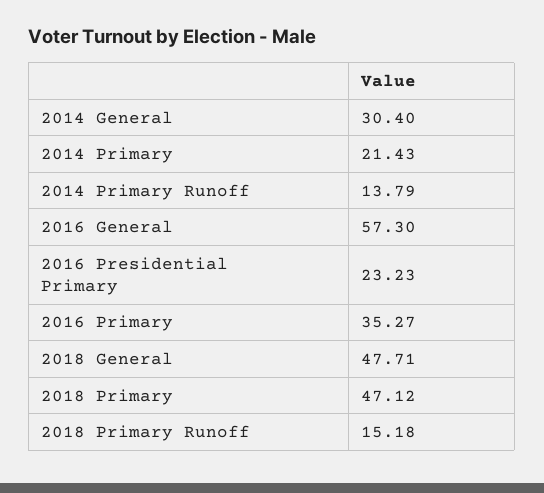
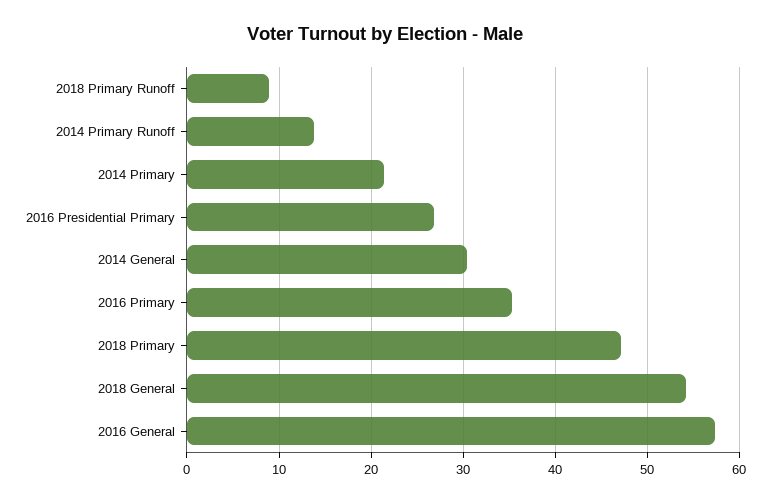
  {
    "2014 General": 30.4,
    "2014 Primary": 21.43,
    "2014 Primary Runoff": 13.79,
    "2016 General": 57.3,
-   "2016 Presidential Primary": 23.23,
+   "2016 Presidential Primary": 27,
    "2016 Primary": 35.27,
-   "2018 General": 47.71,
+   "2018 General": 54,
    "2018 Primary": 47.12,
-   "2018 Primary Runoff": 15.18
+   "2018 Primary Runoff": 9
  }

